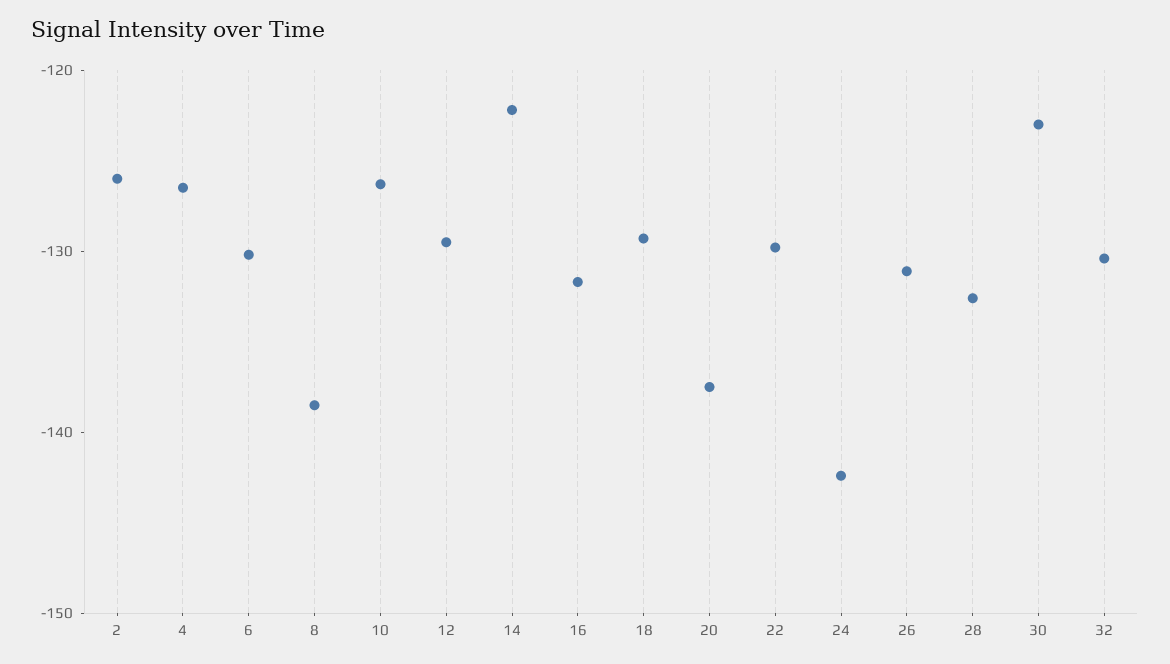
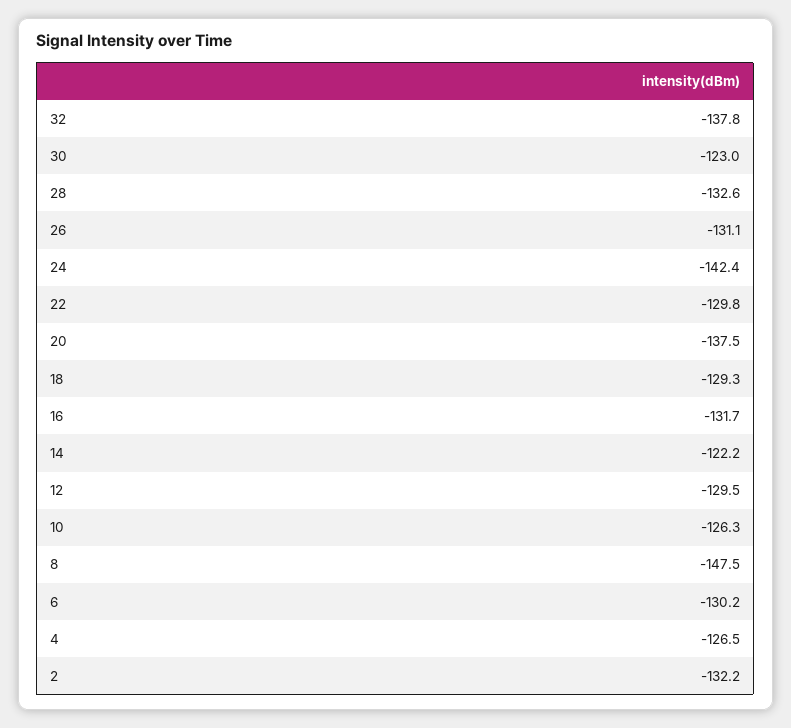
  {
-   "2": -126,
+   "2": -132.2,
    "4": -126.5,
    "6": -130.2,
-   "8": -138,
+   "8": -147.5,
    "10": -126.3,
    "12": -129.5,
    "14": -122.2,
    "16": -131.7,
    "18": -129.3,
    "20": -137.5,
    "22": -129.8,
    "24": -142.4,
    "26": -131.1,
    "28": -132.6,
    "30": -123,
-   "32": -130
+   "32": -137.8
  }

